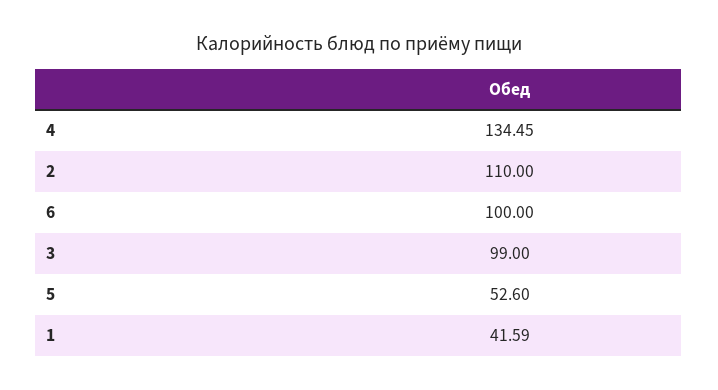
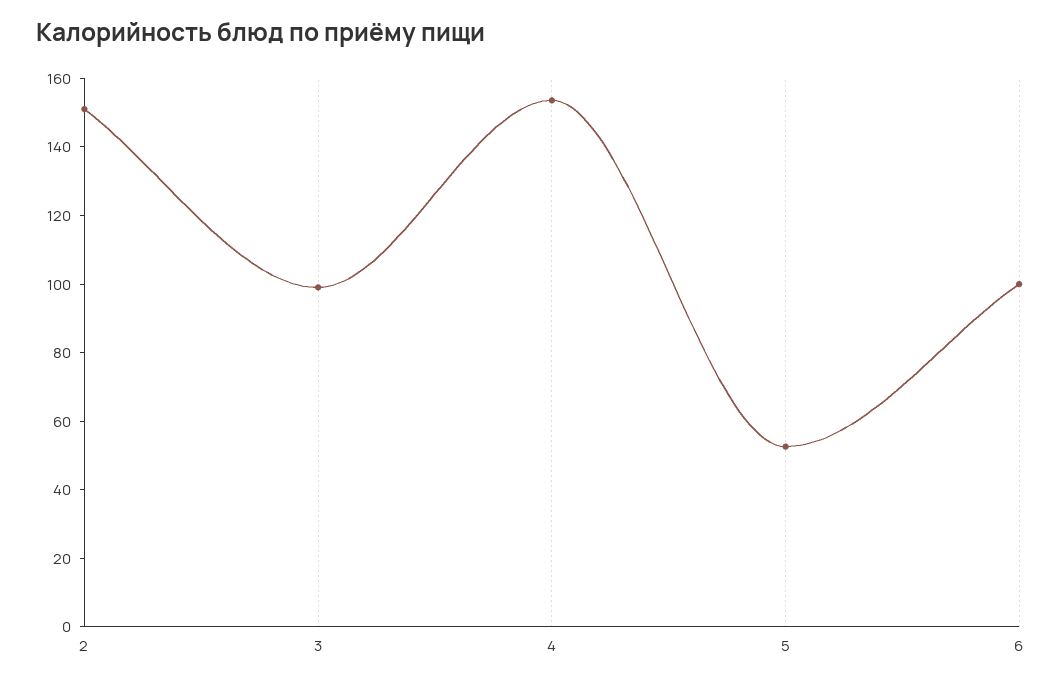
  {
-   "4": 134.45,
+   "4": 155,
-   "2": 110,
+   "2": 150,
    "6": 100,
    "3": 99,
-   "5": 52.6,
+   "5": 52.6
-   "1": 41.59
  }

